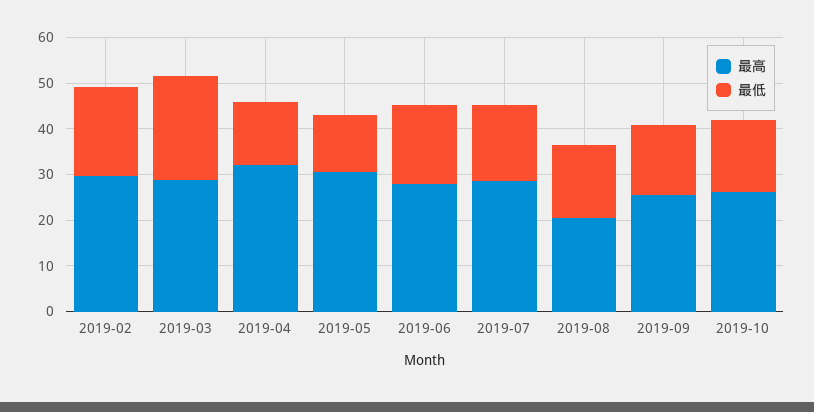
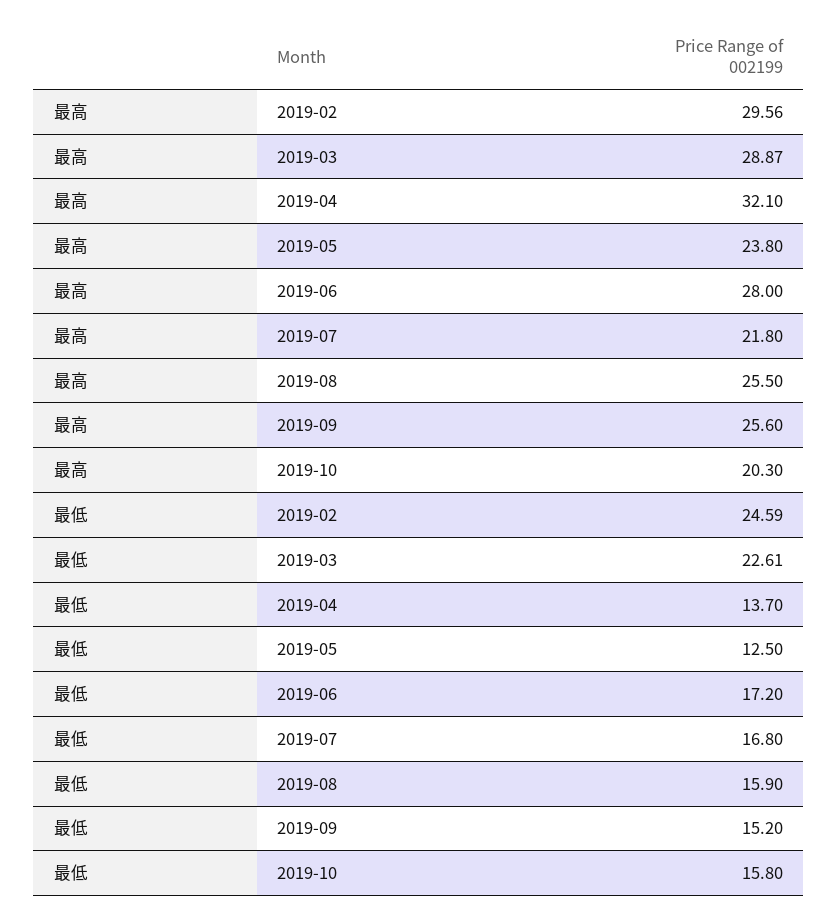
  {
    "最高": {
      "2019-02": 29.56,
      "2019-03": 28.87,
      "2019-04": 32.1,
-     "2019-05": 30,
+     "2019-05": 23.8,
      "2019-06": 28,
-     "2019-07": 28,
+     "2019-07": 21.8,
-     "2019-08": 20,
+     "2019-08": 25.5,
      "2019-09": 25.6,
-     "2019-10": 26
+     "2019-10": 20.3
    },
    "最低": {
-     "2019-02": 20,
+     "2019-02": 24.59,
      "2019-03": 22.61,
      "2019-04": 13.7,
      "2019-05": 12.5,
      "2019-06": 17.2,
      "2019-07": 16.8,
      "2019-08": 15.9,
      "2019-09": 15.2,
      "2019-10": 15.8
    }
  }

